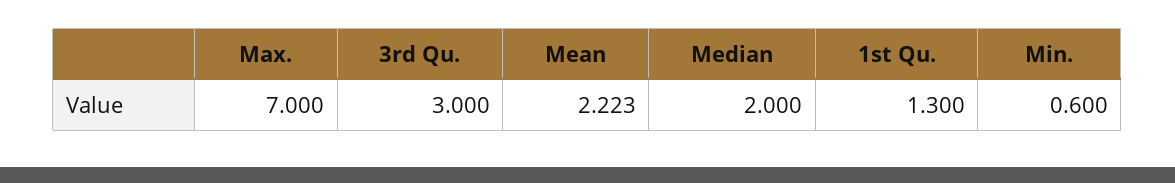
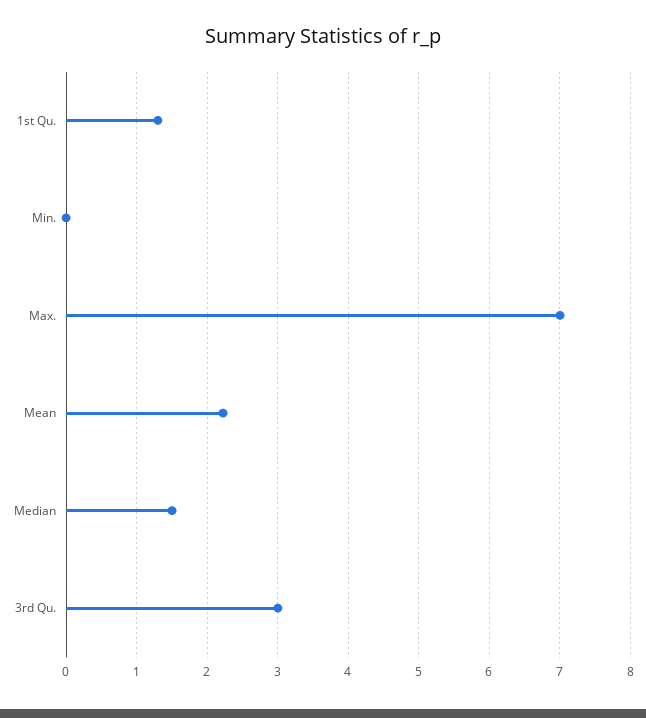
  {
    "Max.": 7,
    "3rd Qu.": 3,
    "Mean": 2.223,
-   "Median": 2,
+   "Median": 1.5,
    "1st Qu.": 1.3,
-   "Min.": 0.6
+   "Min.": 0
  }

